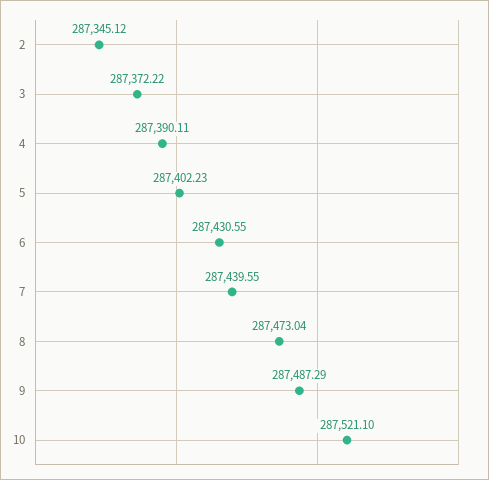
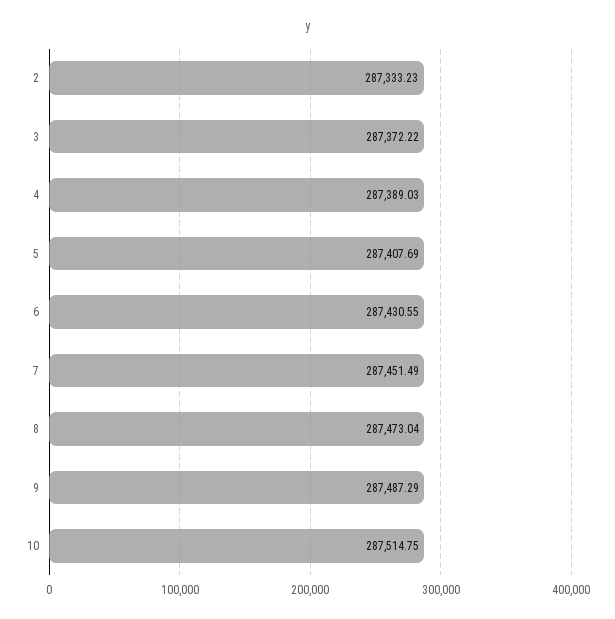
  {
-   "2": 287345.12,
+   "2": 287333.23,
    "3": 287372.22,
-   "4": 287390.11,
+   "4": 287389.03,
-   "5": 287402.23,
+   "5": 287407.69,
    "6": 287430.55,
-   "7": 287439.55,
+   "7": 287451.49,
    "8": 287473.04,
    "9": 287487.29,
-   "10": 287521.1
+   "10": 287514.75
  }

